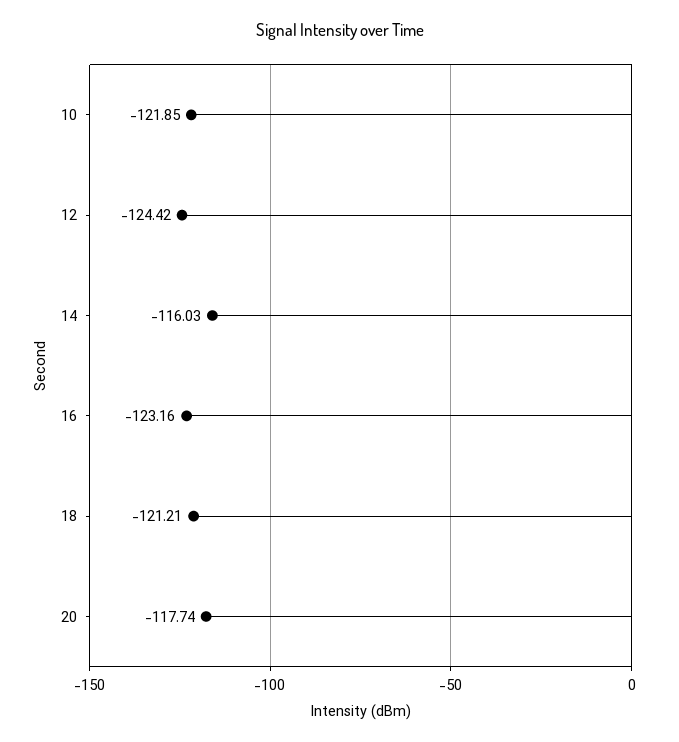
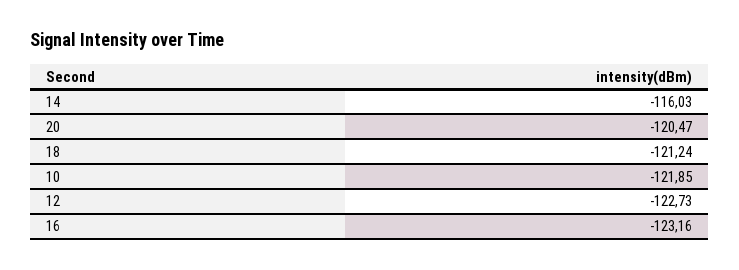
  {
    "10": -121.85,
-   "12": -124.42,
+   "12": -122.73,
    "14": -116.03,
    "16": -123.16,
-   "18": -121.21,
+   "18": -121.24,
-   "20": -117.74
+   "20": -120.47
  }

